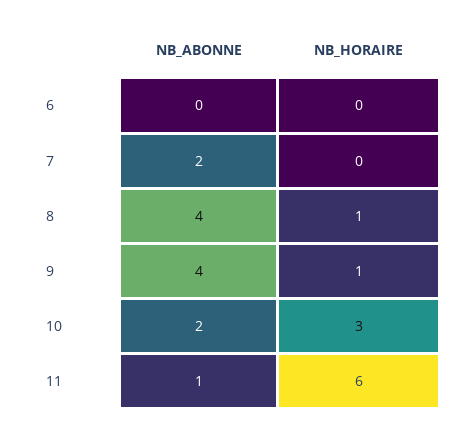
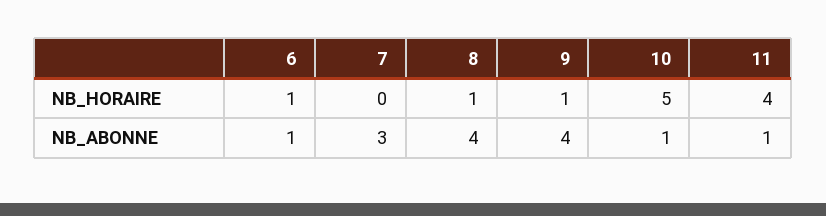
  {
    "NB_ABONNE": {
-     "6": 0,
+     "6": 1,
-     "7": 2,
+     "7": 3,
      "8": 4,
      "9": 4,
-     "10": 2,
+     "10": 1,
      "11": 1
    },
    "NB_HORAIRE": {
-     "6": 0,
+     "6": 1,
      "7": 0,
      "8": 1,
      "9": 1,
-     "10": 3,
+     "10": 5,
-     "11": 6
+     "11": 4
    }
  }

